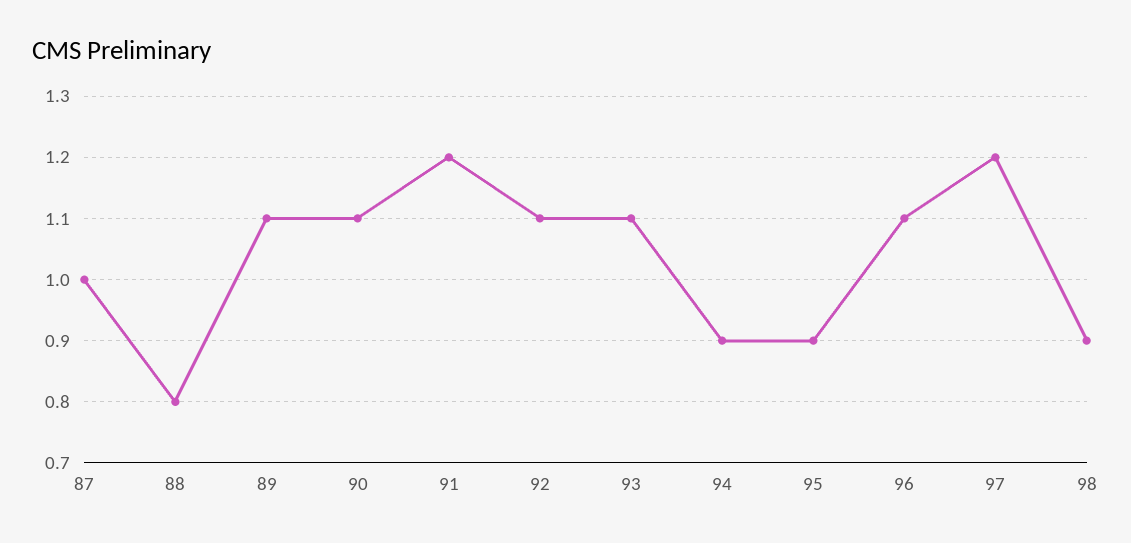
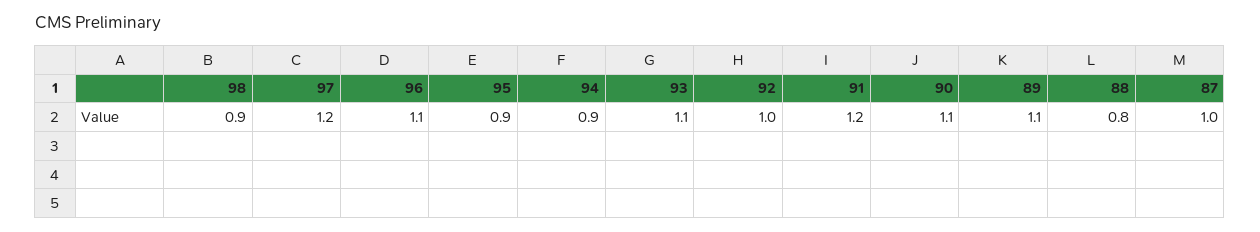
  {
    "87": 1,
    "88": 0.8,
    "89": 1.1,
    "90": 1.1,
    "91": 1.2,
-   "92": 1.1,
+   "92": 1,
    "93": 1.1,
    "94": 0.9,
    "95": 0.9,
    "96": 1.1,
    "97": 1.2,
    "98": 0.9
  }

